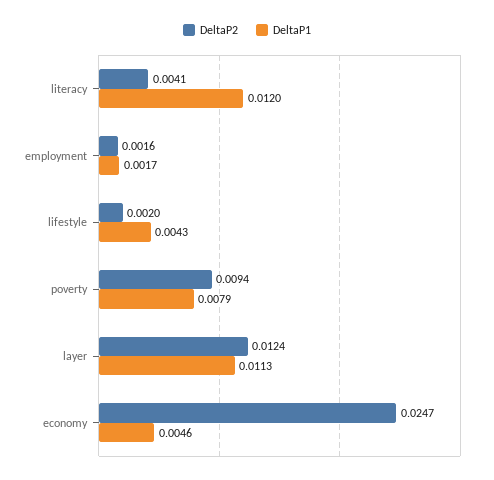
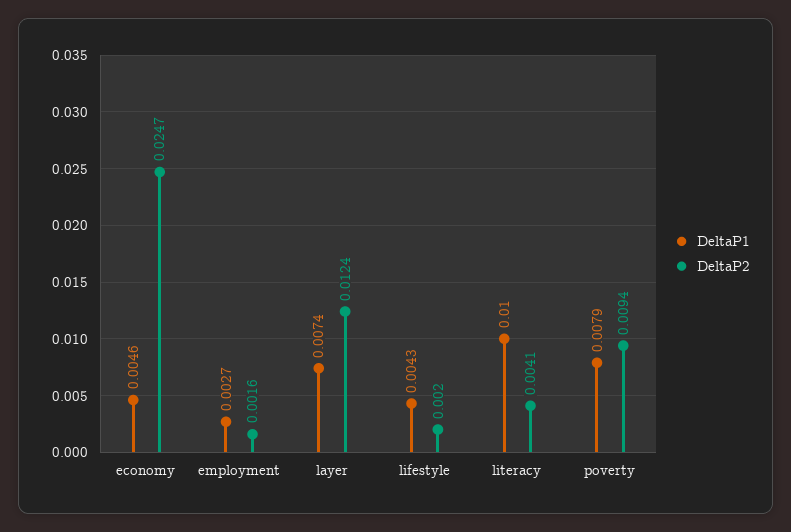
  {
    "DeltaP2": {
      "literacy": 0.0041,
      "employment": 0.0016,
      "lifestyle": 0.002,
      "poverty": 0.0094,
      "layer": 0.0124,
      "economy": 0.0247
    },
    "DeltaP1": {
-     "literacy": 0.012,
+     "literacy": 0.01,
-     "employment": 0.0017,
+     "employment": 0.0027,
      "lifestyle": 0.0043,
      "poverty": 0.0079,
-     "layer": 0.0113,
+     "layer": 0.0074,
      "economy": 0.0046
    }
  }

